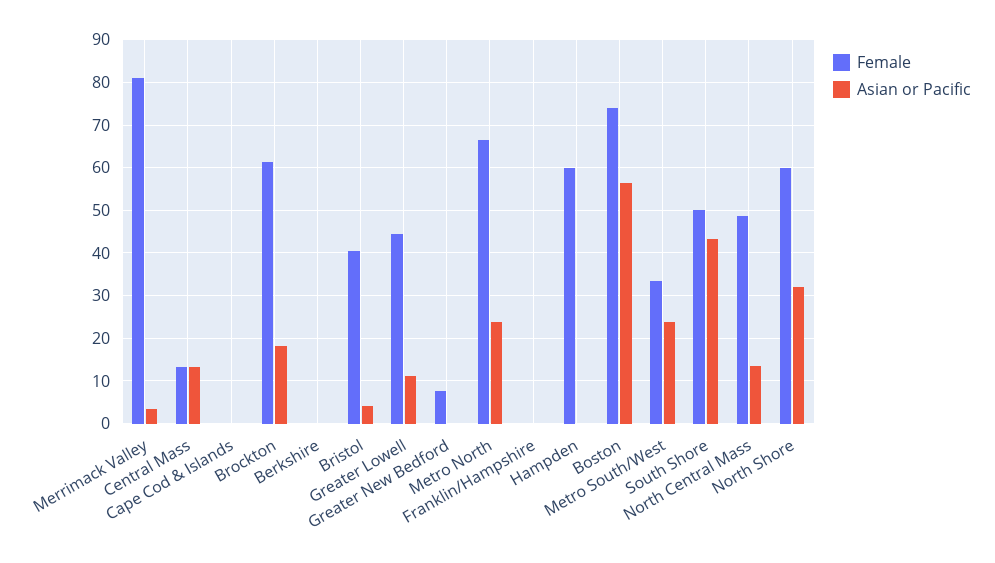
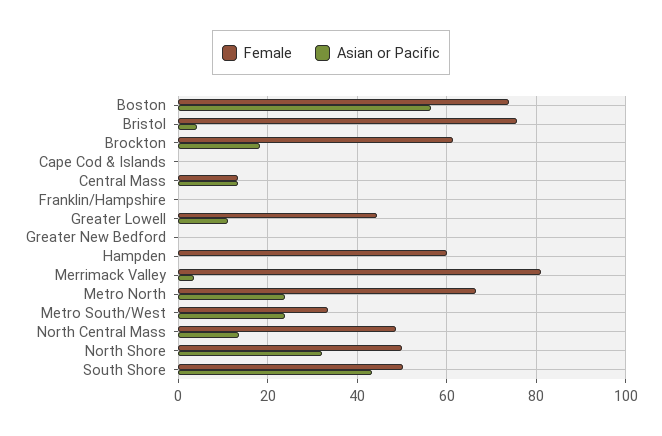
  {
    "Female": {
      "Merrimack Valley": 82,
      "Central Mass": 14,
      "Cape Cod & Islands": 0,
      "Brockton": 62,
-     "Berkshire": 0,
-     "Bristol": 40,
+     "Bristol": 76,
      "Greater Lowell": 44,
-     "Greater New Bedford": 8,
+     "Greater New Bedford": 0,
      "Metro North": 66,
      "Franklin/Hampshire": 0,
      "Hampden": 60,
      "Boston": 74,
      "Metro South/West": 34,
      "South Shore": 50,
      "North Central Mass": 48,
-     "North Shore": 60
+     "North Shore": 50
    },
    "Asian or Pacific": {
      "Merrimack Valley": 4,
      "Central Mass": 14,
      "Cape Cod & Islands": 0,
      "Brockton": 18,
-     "Berkshire": 0,
      "Bristol": 4,
      "Greater Lowell": 12,
      "Greater New Bedford": 0,
      "Metro North": 24,
      "Franklin/Hampshire": 0,
      "Hampden": 0,
      "Boston": 56,
      "Metro South/West": 24,
      "South Shore": 44,
      "North Central Mass": 14,
      "North Shore": 32
    }
  }

